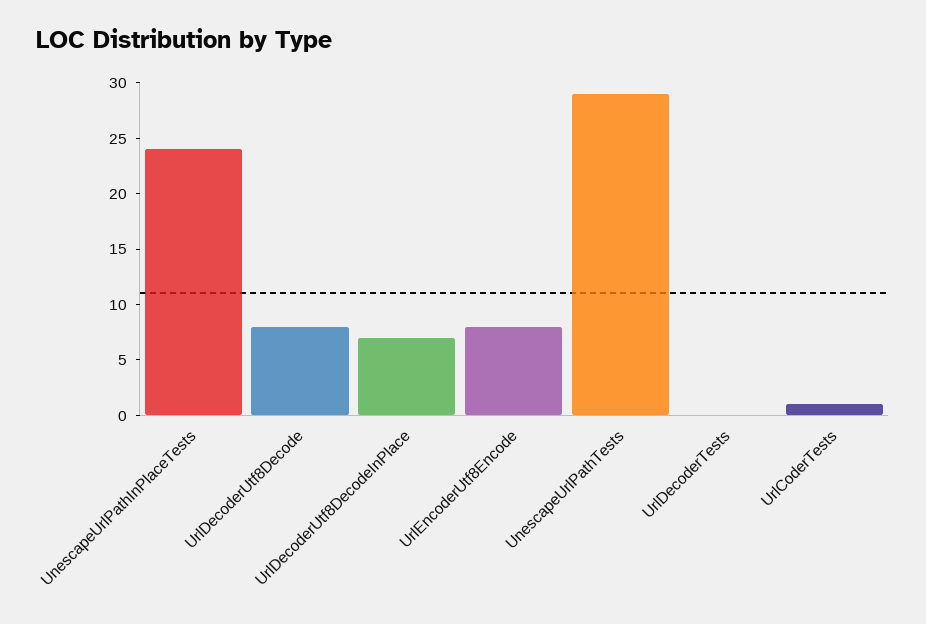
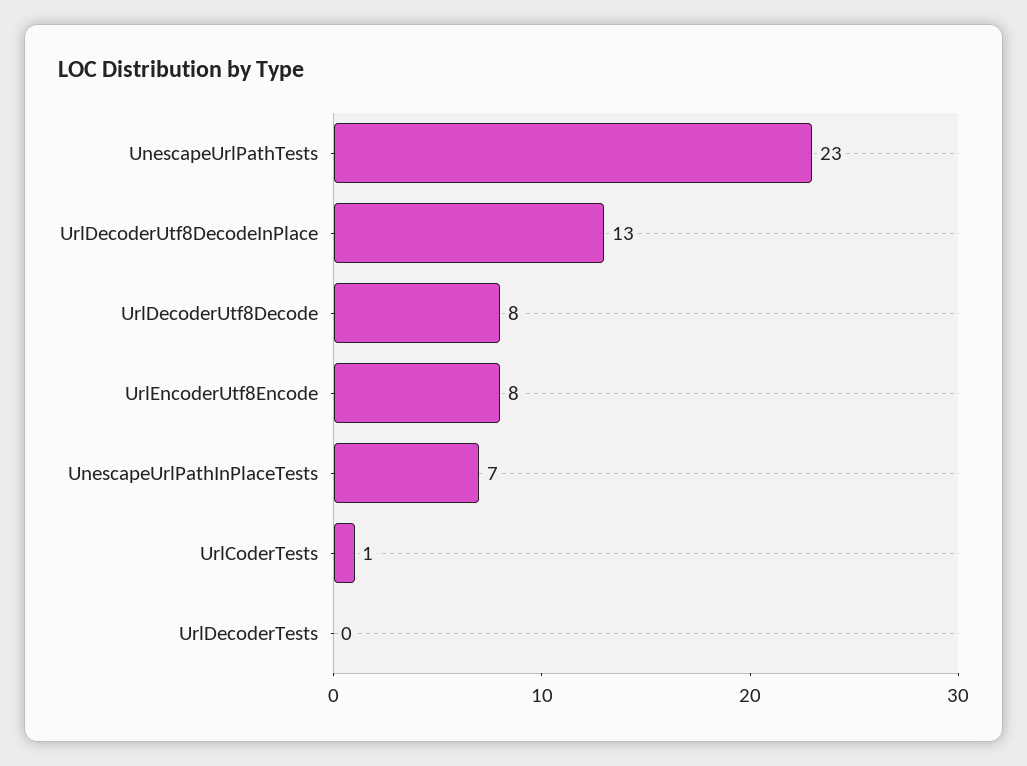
  {
-   "UnescapeUrlPathInPlaceTests": 24,
+   "UnescapeUrlPathInPlaceTests": 7,
    "UrlDecoderUtf8Decode": 8,
-   "UrlDecoderUtf8DecodeInPlace": 7,
+   "UrlDecoderUtf8DecodeInPlace": 13,
    "UrlEncoderUtf8Encode": 8,
-   "UnescapeUrlPathTests": 29,
+   "UnescapeUrlPathTests": 23,
    "UrlDecoderTests": 0,
    "UrlCoderTests": 1
  }

